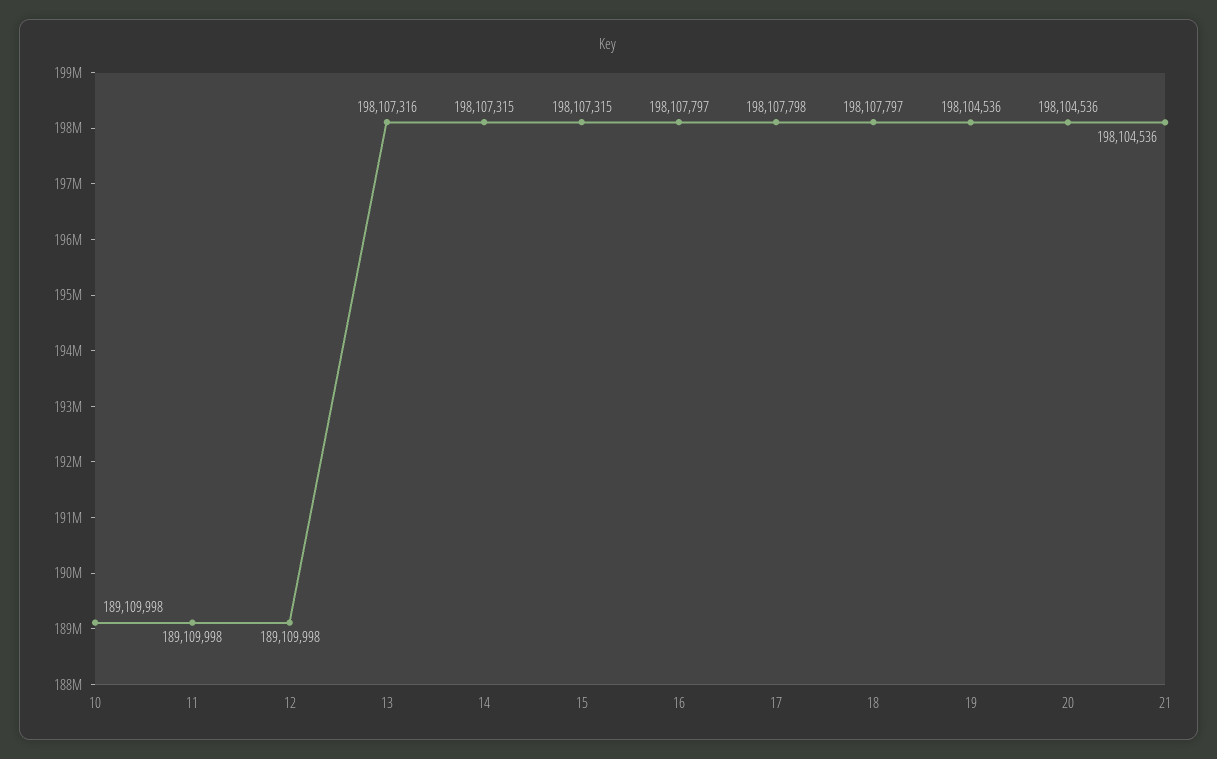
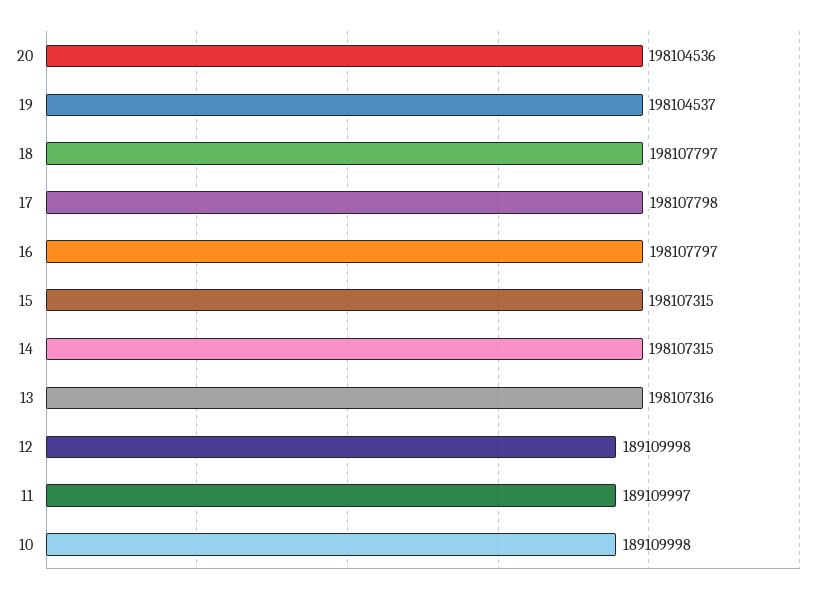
  {
    "10": 189109998,
-   "11": 189109998,
+   "11": 189109997,
    "12": 189109998,
    "13": 198107316,
    "14": 198107315,
    "15": 198107315,
    "16": 198107797,
    "17": 198107798,
    "18": 198107797,
-   "19": 198104536,
+   "19": 198104537,
-   "20": 198104536,
+   "20": 198104536
-   "21": 198104536
  }

